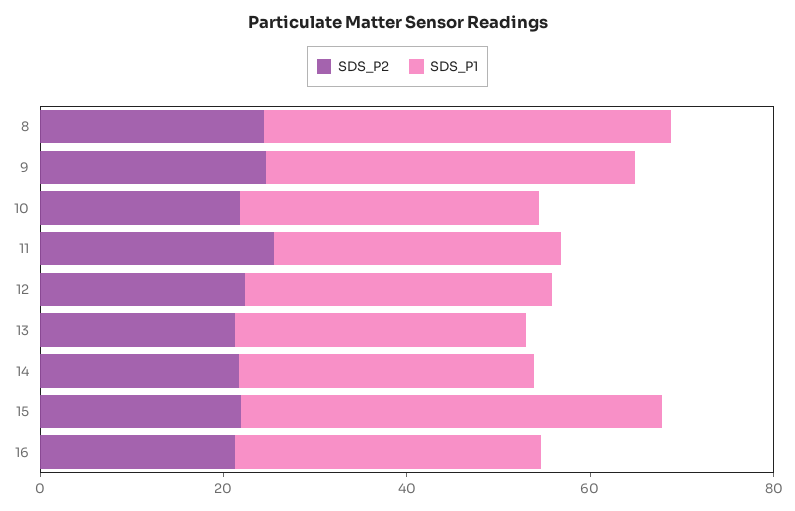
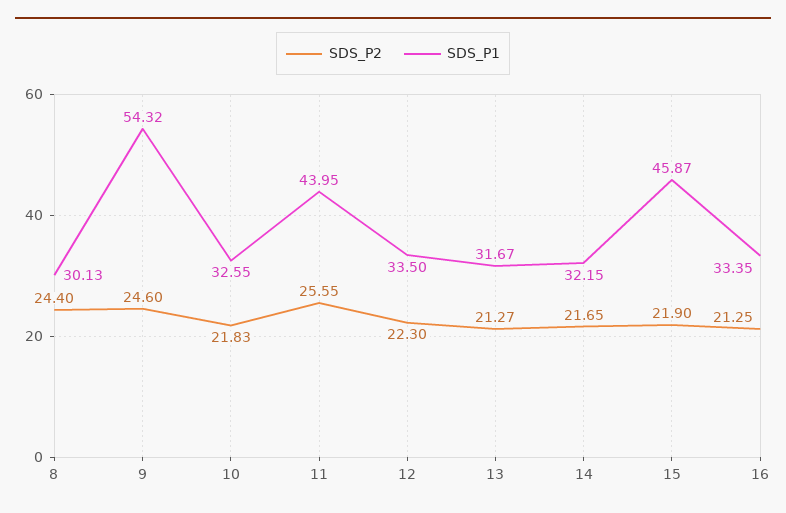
  {
    "SDS_P2": {
      "8": 24.4,
      "9": 24.6,
      "10": 21.83,
      "11": 25.55,
      "12": 22.3,
      "13": 21.27,
      "14": 21.65,
      "15": 21.9,
      "16": 21.25
    },
    "SDS_P1": {
-     "8": 45,
+     "8": 30.13,
-     "9": 40,
+     "9": 54.32,
      "10": 32.55,
-     "11": 30,
+     "11": 43.95,
      "12": 33.5,
      "13": 31.67,
      "14": 32.15,
      "15": 45.87,
      "16": 33.35
    }
  }

